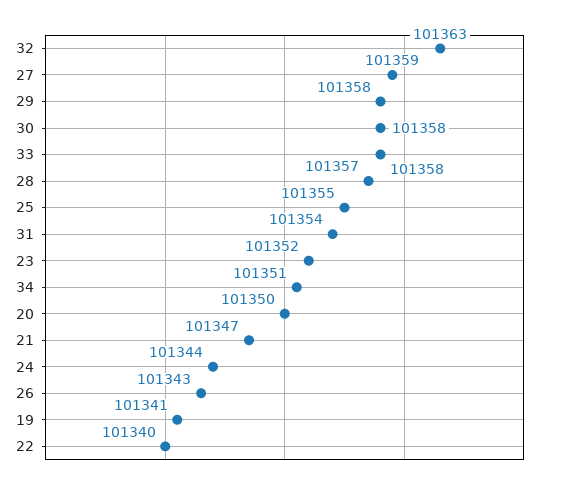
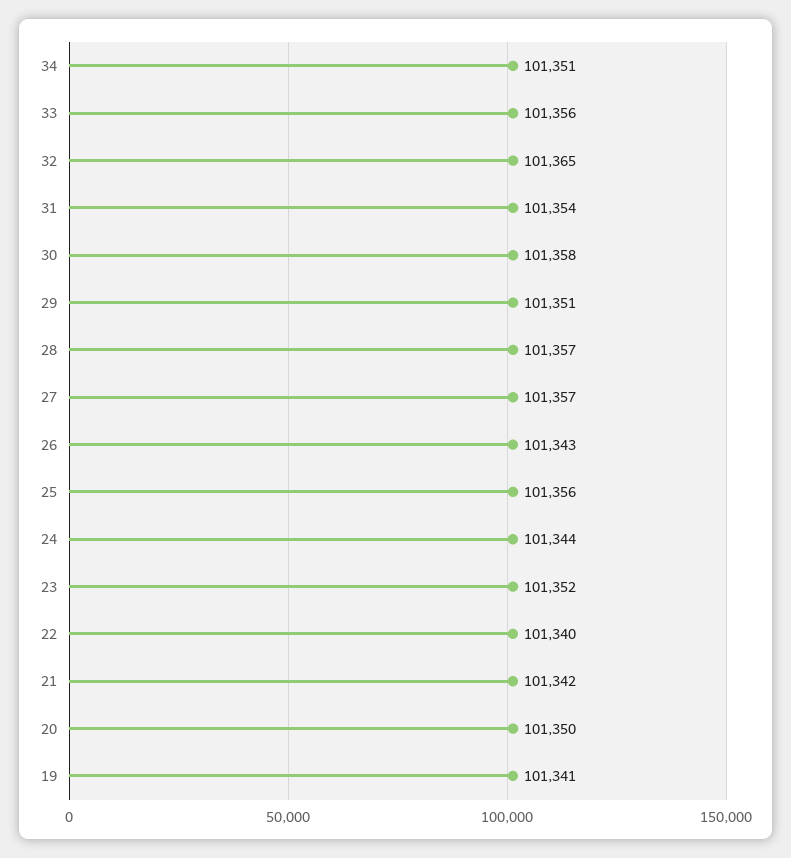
  {
-   "32": 101363,
+   "32": 101365,
-   "27": 101359,
+   "27": 101357,
-   "29": 101358,
+   "29": 101351,
    "30": 101358,
-   "33": 101358,
+   "33": 101356,
    "28": 101357,
-   "25": 101355,
+   "25": 101356,
    "31": 101354,
    "23": 101352,
    "34": 101351,
    "20": 101350,
-   "21": 101347,
+   "21": 101342,
    "24": 101344,
    "26": 101343,
    "19": 101341,
    "22": 101340
  }

